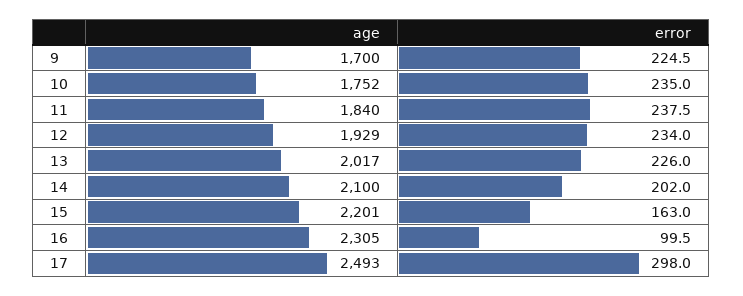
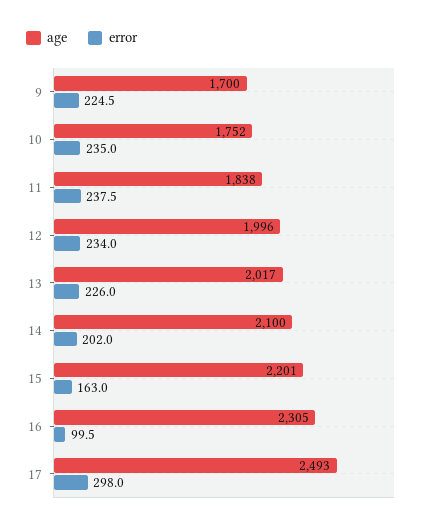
  {
    "age": {
      "9": 1700,
      "10": 1752,
-     "11": 1840,
+     "11": 1838,
-     "12": 1929,
+     "12": 1996,
      "13": 2017,
      "14": 2100,
      "15": 2201,
      "16": 2305,
      "17": 2493
    },
    "error": {
      "9": 224.5,
      "10": 235,
      "11": 237.5,
      "12": 234,
      "13": 226,
      "14": 202,
      "15": 163,
      "16": 99.5,
      "17": 298
    }
  }

